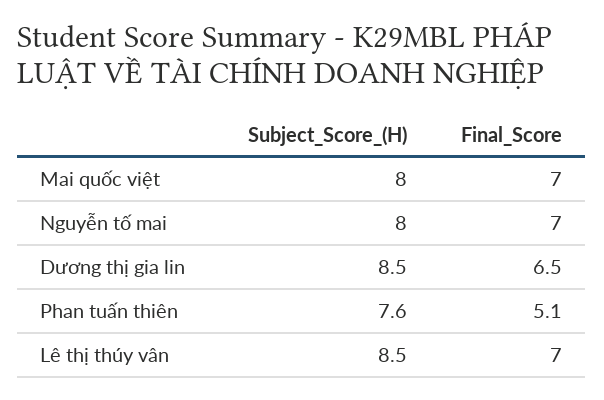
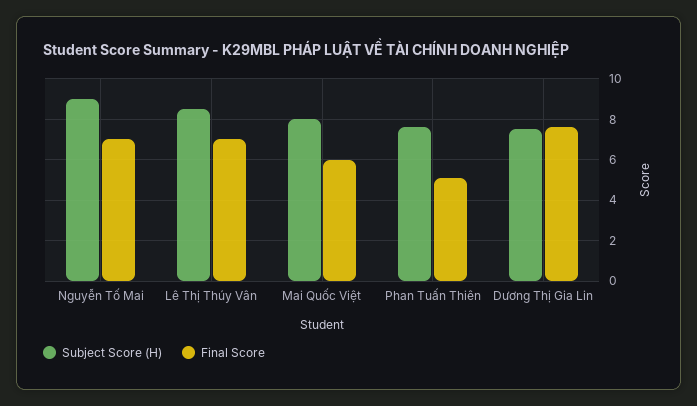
  {
    "Subject_Score_(H)": {
      "Mai quốc việt": 8,
-     "Nguyễn tố mai": 8,
+     "Nguyễn tố mai": 9,
-     "Dương thị gia lin": 8.5,
+     "Dương thị gia lin": 7.5,
      "Phan tuấn thiên": 7.6,
      "Lê thị thúy vân": 8.5
    },
    "Final_Score": {
-     "Mai quốc việt": 7,
+     "Mai quốc việt": 6,
      "Nguyễn tố mai": 7,
-     "Dương thị gia lin": 6.5,
+     "Dương thị gia lin": 7.5,
      "Phan tuấn thiên": 5.1,
      "Lê thị thúy vân": 7
    }
  }

